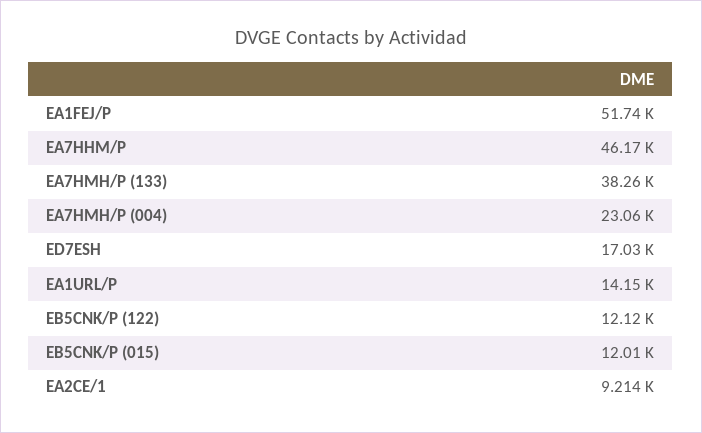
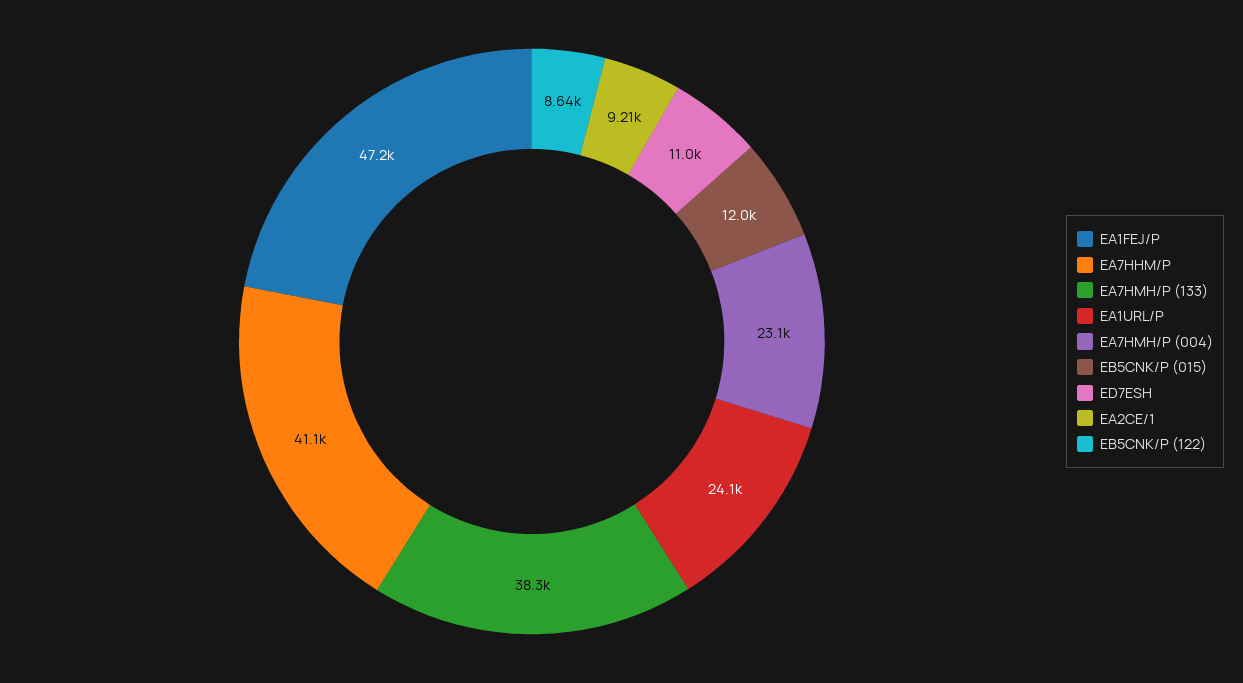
  {
-   "EA1FEJ/P": 51740,
+   "EA1FEJ/P": 47200,
-   "EA7HHM/P": 46170,
+   "EA7HHM/P": 41100,
    "EA7HMH/P (133)": 38260,
    "EA7HMH/P (004)": 23060,
-   "ED7ESH": 17030,
+   "ED7ESH": 11000,
-   "EA1URL/P": 14150,
+   "EA1URL/P": 24100,
-   "EB5CNK/P (122)": 12120,
+   "EB5CNK/P (122)": 8640,
    "EB5CNK/P (015)": 12010,
    "EA2CE/1": 9214
  }

